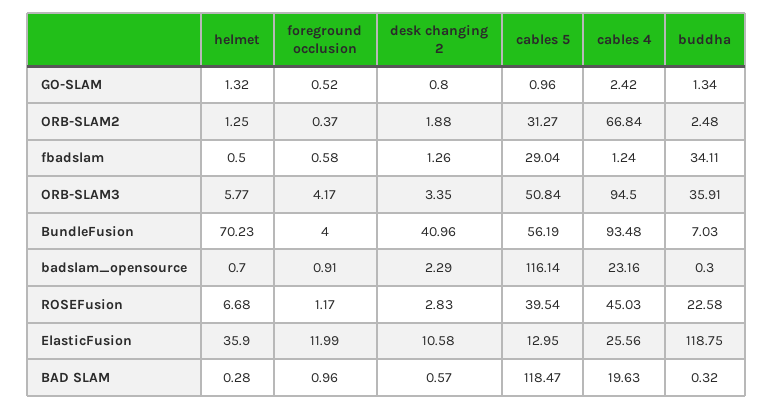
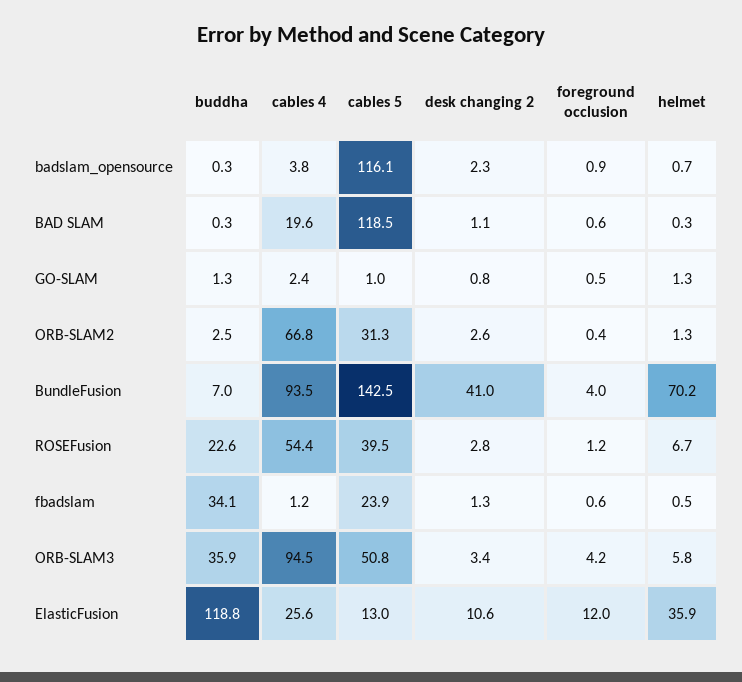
  {
    "helmet": {
      "GO-SLAM": 1.32,
      "ORB-SLAM2": 1.25,
      "fbadslam": 0.5,
      "ORB-SLAM3": 5.77,
      "BundleFusion": 70.23,
      "badslam_opensource": 0.7,
      "ROSEFusion": 6.68,
      "ElasticFusion": 35.9,
      "BAD SLAM": 0.28
    },
    "foreground occlusion": {
      "GO-SLAM": 0.52,
      "ORB-SLAM2": 0.37,
      "fbadslam": 0.58,
      "ORB-SLAM3": 4.17,
      "BundleFusion": 4,
      "badslam_opensource": 0.91,
      "ROSEFusion": 1.17,
      "ElasticFusion": 11.99,
-     "BAD SLAM": 0.96
+     "BAD SLAM": 0.6
    },
    "desk changing 2": {
      "GO-SLAM": 0.8,
-     "ORB-SLAM2": 1.88,
+     "ORB-SLAM2": 2.6,
      "fbadslam": 1.26,
      "ORB-SLAM3": 3.35,
      "BundleFusion": 40.96,
      "badslam_opensource": 2.29,
      "ROSEFusion": 2.83,
      "ElasticFusion": 10.58,
-     "BAD SLAM": 0.57
+     "BAD SLAM": 1.1
    },
    "cables 5": {
      "GO-SLAM": 0.96,
      "ORB-SLAM2": 31.27,
-     "fbadslam": 29.04,
+     "fbadslam": 23.9,
      "ORB-SLAM3": 50.84,
-     "BundleFusion": 56.19,
+     "BundleFusion": 142.5,
      "badslam_opensource": 116.14,
      "ROSEFusion": 39.54,
      "ElasticFusion": 12.95,
      "BAD SLAM": 118.47
    },
    "cables 4": {
      "GO-SLAM": 2.42,
      "ORB-SLAM2": 66.84,
      "fbadslam": 1.24,
      "ORB-SLAM3": 94.5,
      "BundleFusion": 93.48,
-     "badslam_opensource": 23.16,
+     "badslam_opensource": 3.8,
-     "ROSEFusion": 45.03,
+     "ROSEFusion": 54.4,
      "ElasticFusion": 25.56,
      "BAD SLAM": 19.63
    },
    "buddha": {
      "GO-SLAM": 1.34,
      "ORB-SLAM2": 2.48,
      "fbadslam": 34.11,
      "ORB-SLAM3": 35.91,
      "BundleFusion": 7.03,
      "badslam_opensource": 0.3,
      "ROSEFusion": 22.58,
      "ElasticFusion": 118.75,
      "BAD SLAM": 0.32
    }
  }

